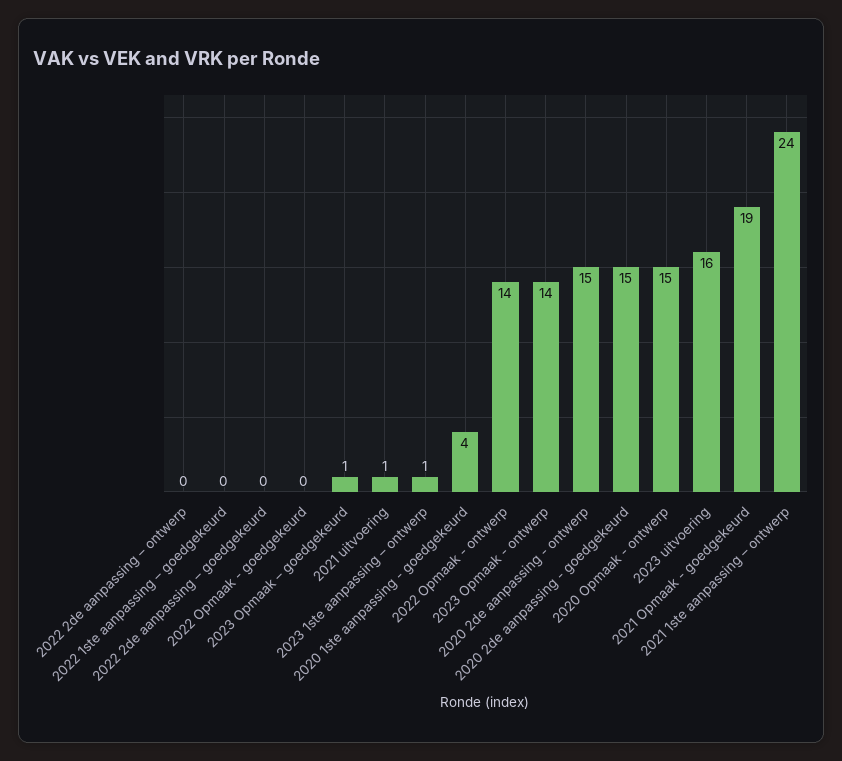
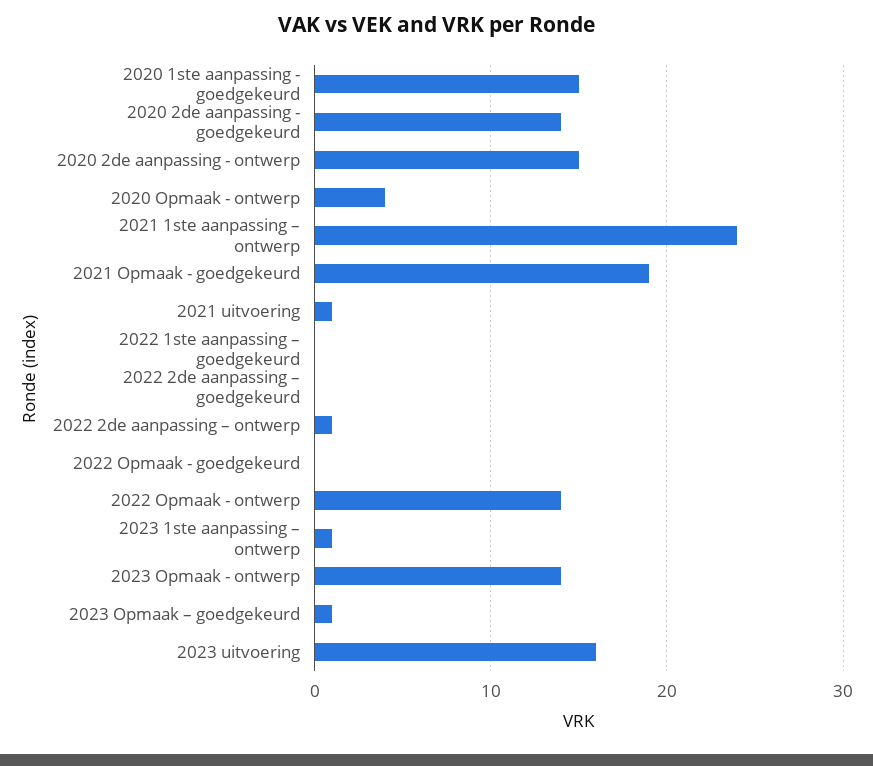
  {
-   "2022 2de aanpassing – ontwerp": 0,
+   "2022 2de aanpassing – ontwerp": 1,
    "2022 1ste aanpassing – goedgekeurd": 0,
    "2022 2de aanpassing – goedgekeurd": 0,
    "2022 Opmaak - goedgekeurd": 0,
    "2023 Opmaak – goedgekeurd": 1,
    "2021 uitvoering": 1,
    "2023 1ste aanpassing – ontwerp": 1,
-   "2020 1ste aanpassing - goedgekeurd": 4,
+   "2020 1ste aanpassing - goedgekeurd": 15,
    "2022 Opmaak - ontwerp": 14,
    "2023 Opmaak - ontwerp": 14,
    "2020 2de aanpassing - ontwerp": 15,
-   "2020 2de aanpassing - goedgekeurd": 15,
+   "2020 2de aanpassing - goedgekeurd": 14,
-   "2020 Opmaak - ontwerp": 15,
+   "2020 Opmaak - ontwerp": 4,
    "2023 uitvoering": 16,
    "2021 Opmaak - goedgekeurd": 19,
    "2021 1ste aanpassing – ontwerp": 24
  }

